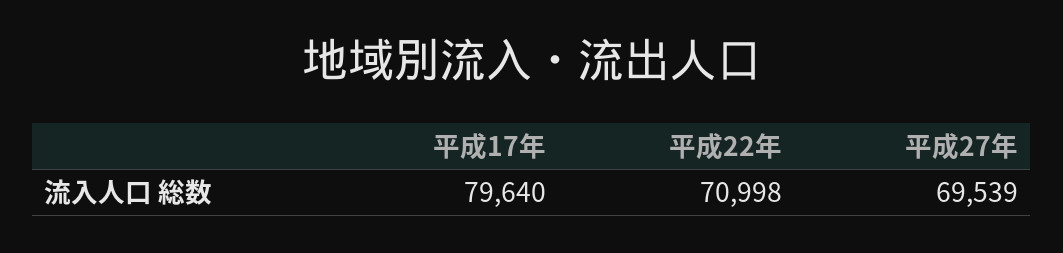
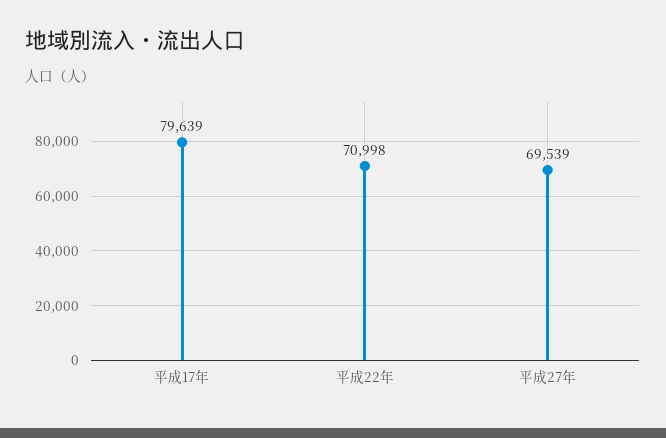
  {
-   "平成17年": 79640,
+   "平成17年": 79639,
    "平成22年": 70998,
    "平成27年": 69539
  }

